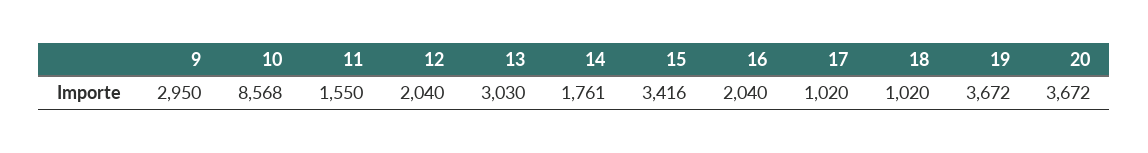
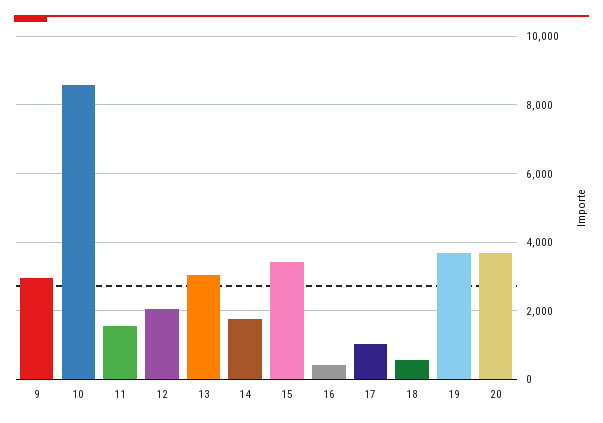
  {
    "9": 2950,
    "10": 8568,
    "11": 1550,
    "12": 2040,
    "13": 3030,
    "14": 1761,
    "15": 3416,
-   "16": 2040,
+   "16": 400,
    "17": 1020,
-   "18": 1020,
+   "18": 600,
    "19": 3672,
    "20": 3672
  }

